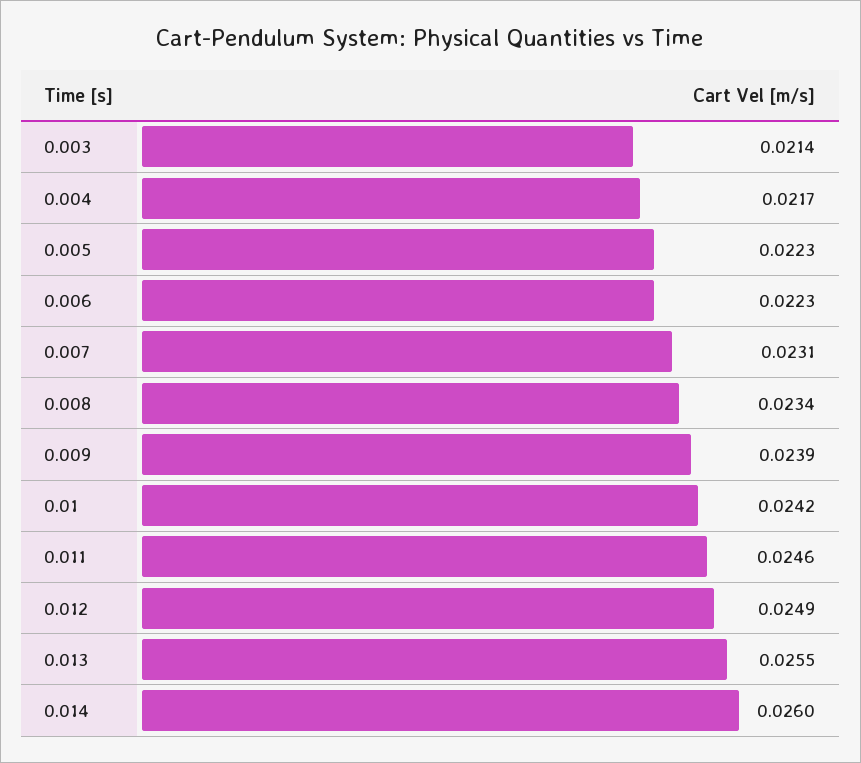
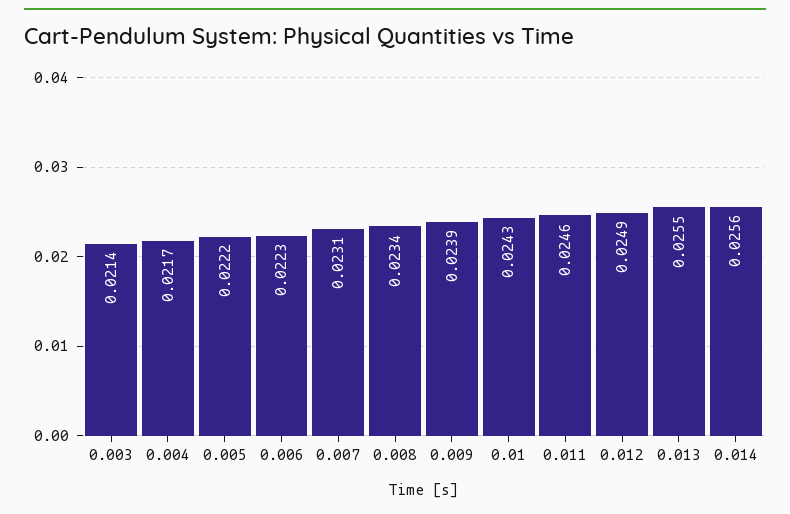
  {
    "0.003": 0.0214,
    "0.004": 0.0217,
-   "0.005": 0.0223,
+   "0.005": 0.0222,
    "0.006": 0.0223,
    "0.007": 0.0231,
    "0.008": 0.0234,
    "0.009": 0.0239,
-   "0.01": 0.0242,
+   "0.01": 0.0243,
    "0.011": 0.0246,
    "0.012": 0.0249,
    "0.013": 0.0255,
-   "0.014": 0.026
+   "0.014": 0.0256
  }

